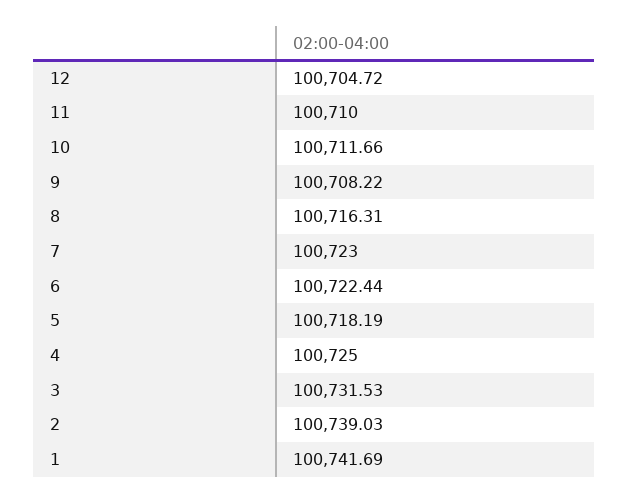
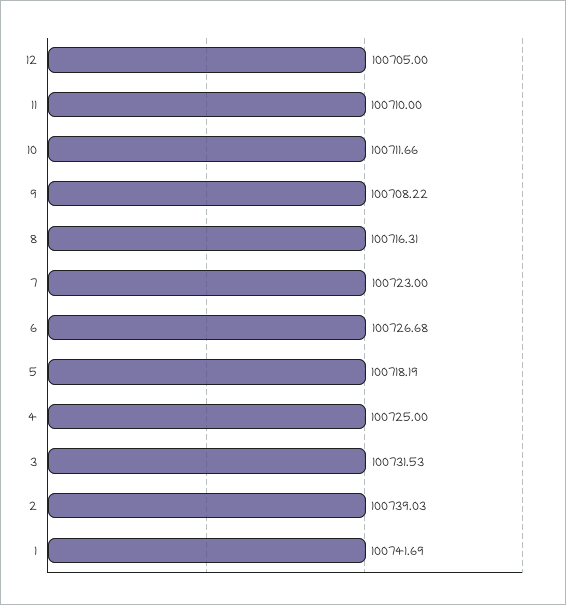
  {
-   "12": 100704.72,
+   "12": 100705,
    "11": 100710,
    "10": 100711.66,
    "9": 100708.22,
    "8": 100716.31,
    "7": 100723,
-   "6": 100722.44,
+   "6": 100726.68,
    "5": 100718.19,
    "4": 100725,
    "3": 100731.53,
    "2": 100739.03,
    "1": 100741.69
  }

